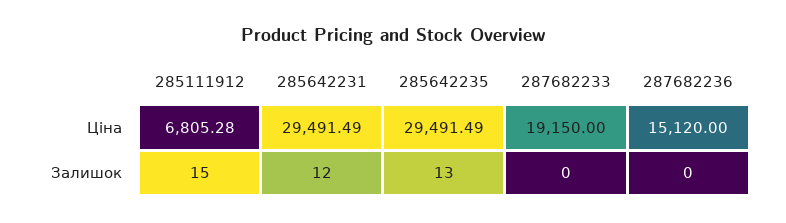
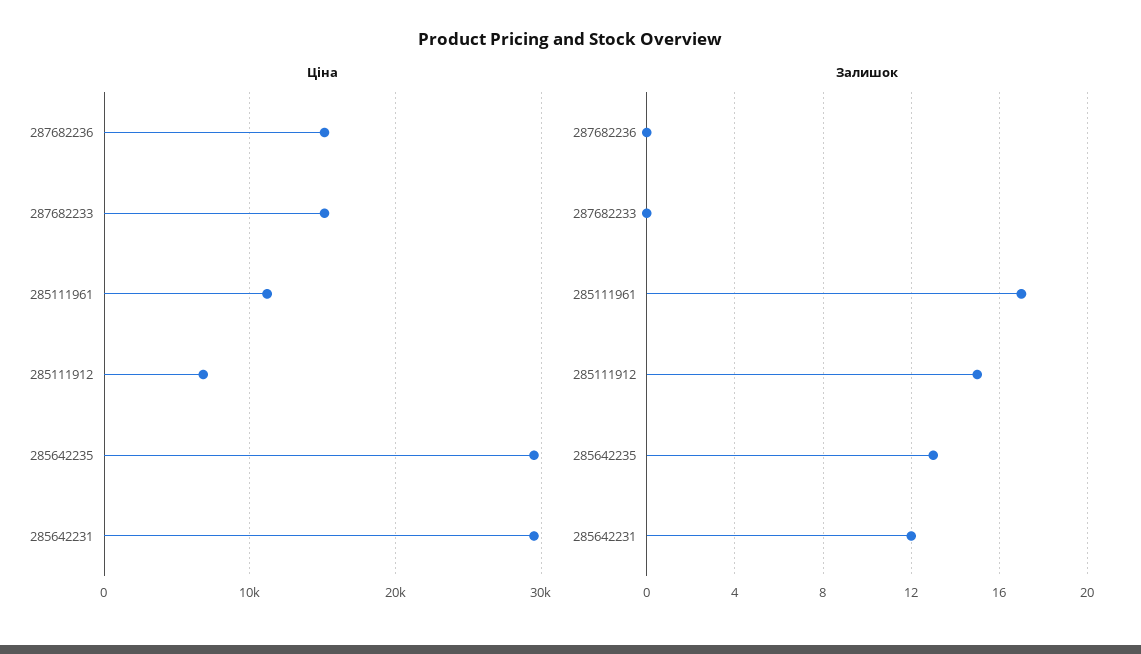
  {
    "Ціна": {
      "285111912": 6805.28,
      "285642231": 29491.49,
      "285642235": 29491.49,
-     "287682233": 19150,
+     "287682233": 15000,
-     "287682236": 15120
+     "287682236": 15120,
+     "285111961": 11000
    },
    "Залишок": {
      "285111912": 15,
      "285642231": 12,
      "285642235": 13,
      "287682233": 0,
-     "287682236": 0
+     "287682236": 0,
+     "285111961": 17
    }
  }

